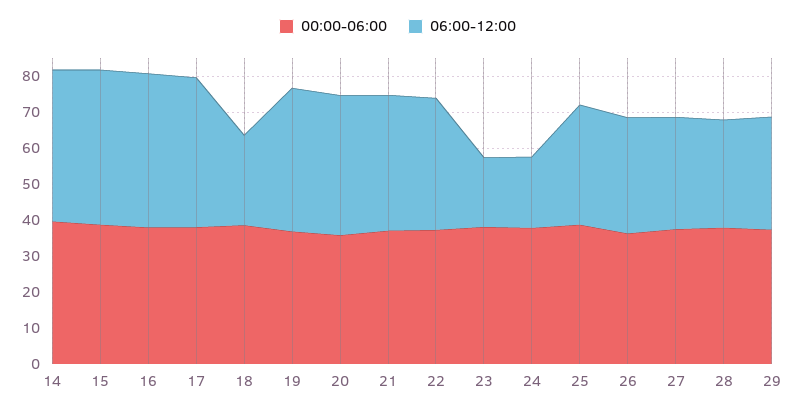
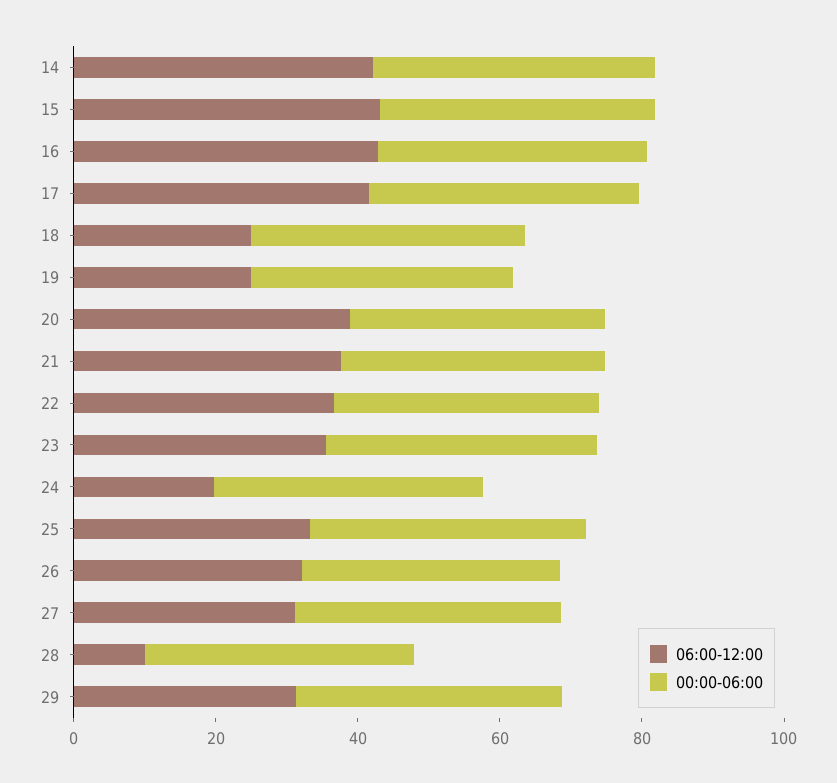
  {
    "00:00-06:00": {
      "14": 40,
      "15": 37.5,
      "16": 37.5,
      "17": 37.5,
      "18": 37.5,
      "19": 37.5,
      "20": 35,
      "21": 37.5,
      "22": 37.5,
      "23": 37.5,
      "24": 37.5,
      "25": 40,
      "26": 37.5,
      "27": 37.5,
      "28": 37.5,
      "29": 37.5
    },
    "06:00-12:00": {
      "14": 42.5,
      "15": 42.5,
      "16": 42.5,
      "17": 42.5,
      "18": 25,
-     "19": 40,
+     "19": 25,
      "20": 40,
      "21": 37.5,
      "22": 37.5,
-     "23": 20,
+     "23": 35,
      "24": 20,
      "25": 32.5,
      "26": 32.5,
      "27": 30,
-     "28": 30,
+     "28": 10,
      "29": 32.5
    }
  }

